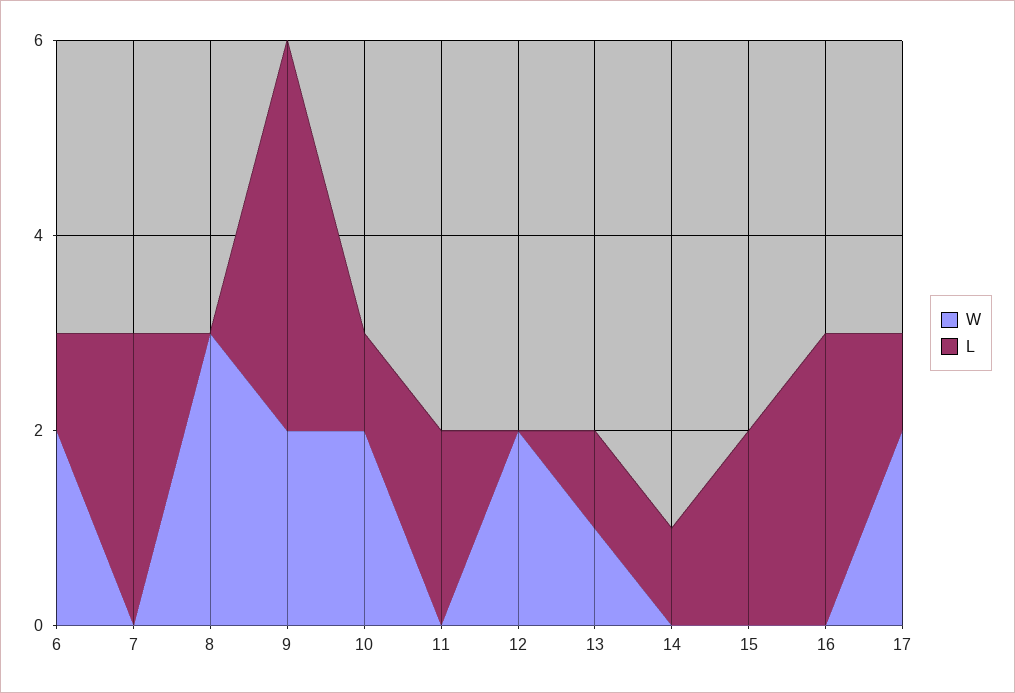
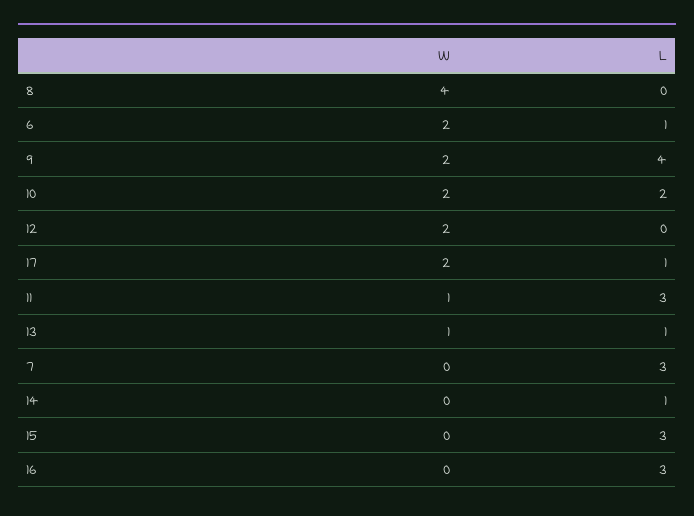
  {
    "W": {
      "6": 2,
      "7": 0,
-     "8": 3,
+     "8": 4,
      "9": 2,
      "10": 2,
-     "11": 0,
+     "11": 1,
      "12": 2,
      "13": 1,
      "14": 0,
      "15": 0,
      "16": 0,
      "17": 2
    },
    "L": {
      "6": 1,
      "7": 3,
      "8": 0,
      "9": 4,
-     "10": 1,
+     "10": 2,
-     "11": 2,
+     "11": 3,
      "12": 0,
      "13": 1,
      "14": 1,
-     "15": 2,
+     "15": 3,
      "16": 3,
      "17": 1
    }
  }

